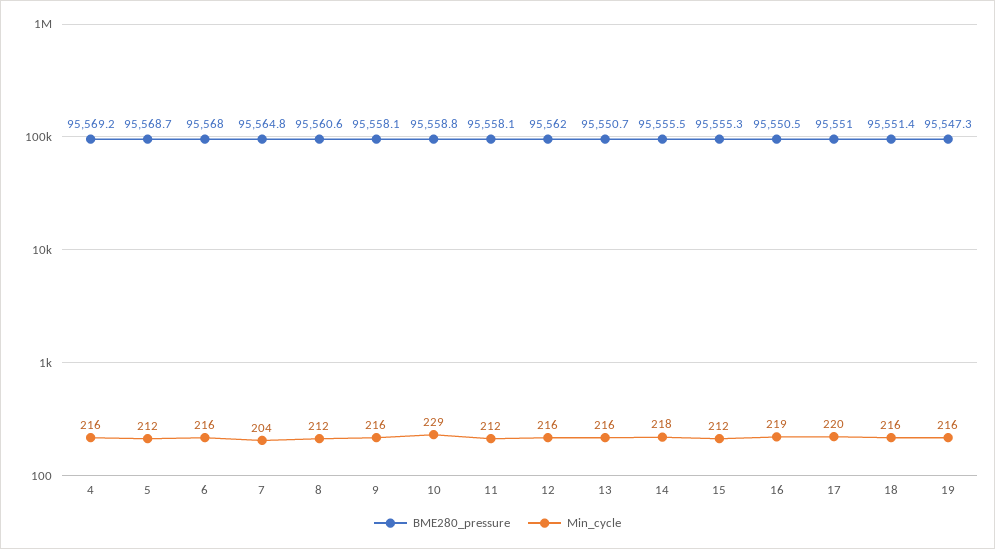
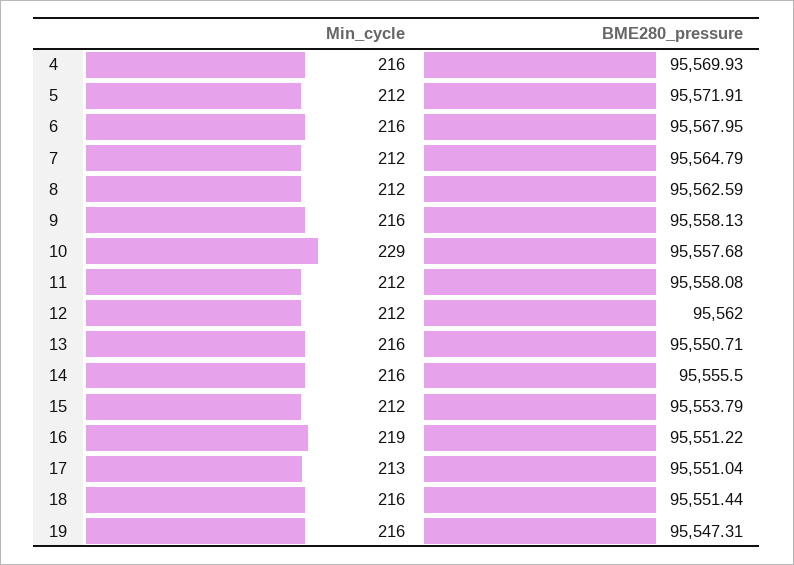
  {
    "BME280_pressure": {
-     "4": 95569.2,
+     "4": 95569.93,
-     "5": 95568.7,
+     "5": 95571.91,
      "6": 95567.95,
      "7": 95564.79,
-     "8": 95560.6,
+     "8": 95562.59,
      "9": 95558.13,
-     "10": 95558.8,
+     "10": 95557.68,
      "11": 95558.08,
      "12": 95562,
      "13": 95550.71,
      "14": 95555.5,
-     "15": 95555.3,
+     "15": 95553.79,
-     "16": 95550.5,
+     "16": 95551.22,
      "17": 95551.04,
      "18": 95551.44,
      "19": 95547.31
    },
    "Min_cycle": {
      "4": 216,
      "5": 212,
      "6": 216,
-     "7": 204,
+     "7": 212,
      "8": 212,
      "9": 216,
      "10": 229,
      "11": 212,
-     "12": 216,
+     "12": 212,
      "13": 216,
-     "14": 218,
+     "14": 216,
      "15": 212,
      "16": 219,
-     "17": 220,
+     "17": 213,
      "18": 216,
      "19": 216
    }
  }

